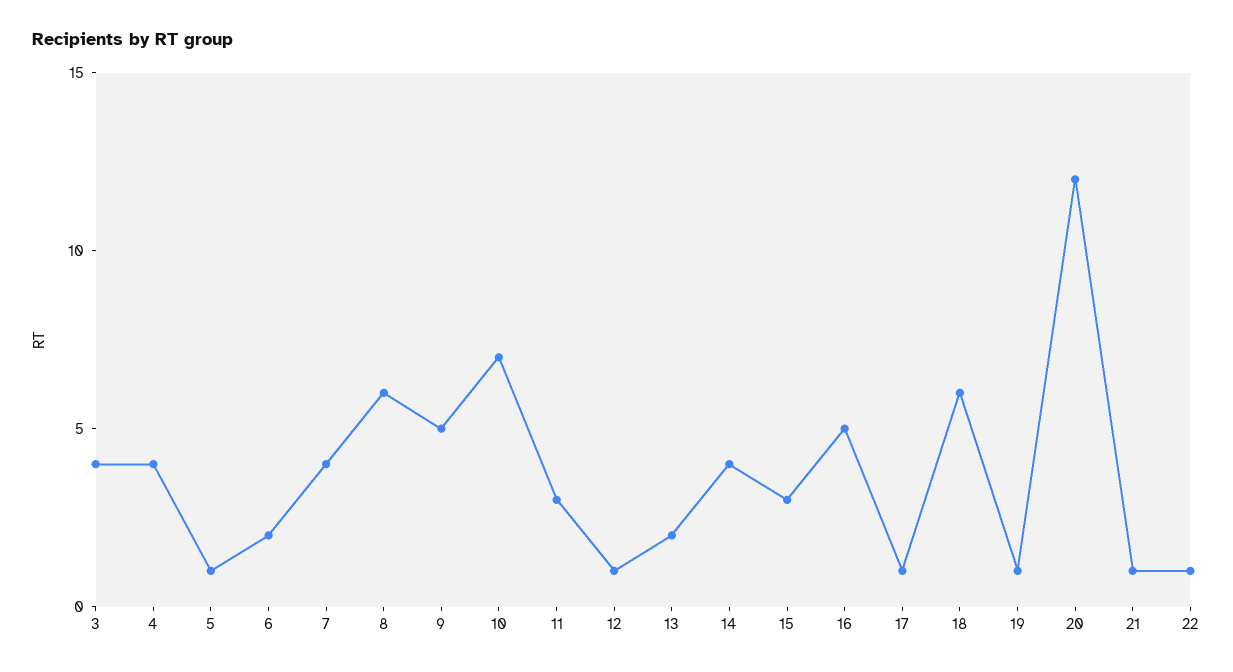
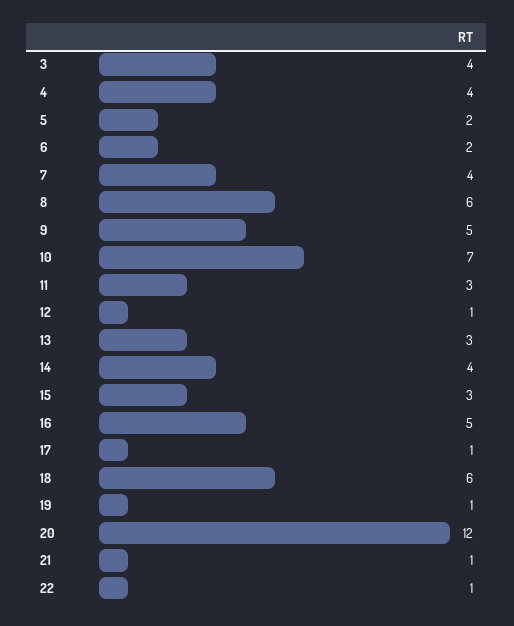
  {
    "3": 4,
    "4": 4,
-   "5": 1,
+   "5": 2,
    "6": 2,
    "7": 4,
    "8": 6,
    "9": 5,
    "10": 7,
    "11": 3,
    "12": 1,
-   "13": 2,
+   "13": 3,
    "14": 4,
    "15": 3,
    "16": 5,
    "17": 1,
    "18": 6,
    "19": 1,
    "20": 12,
    "21": 1,
    "22": 1
  }

